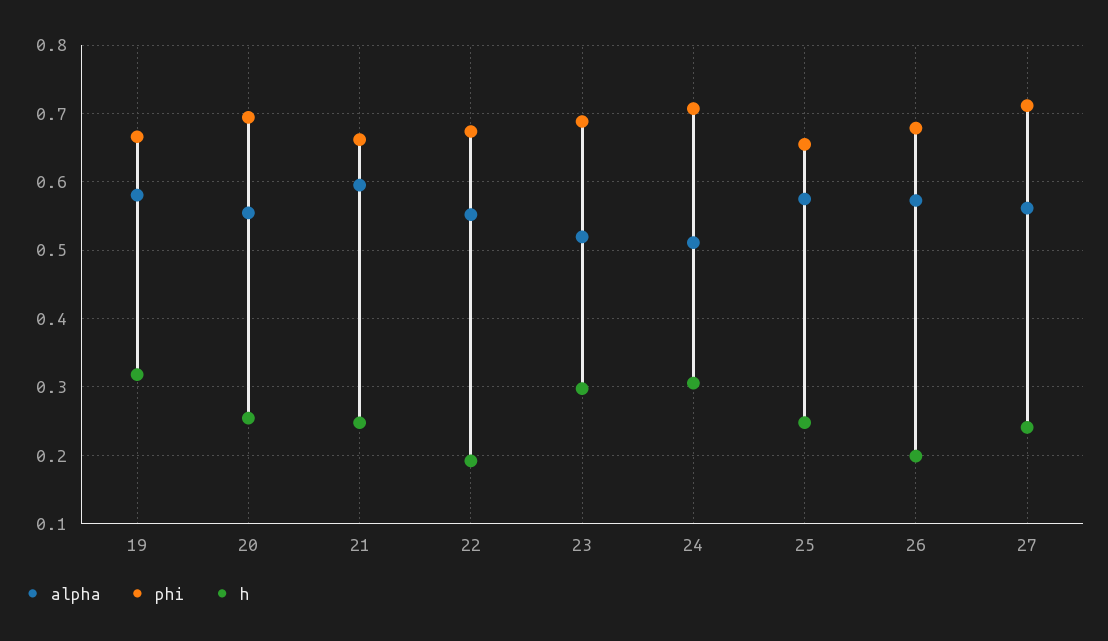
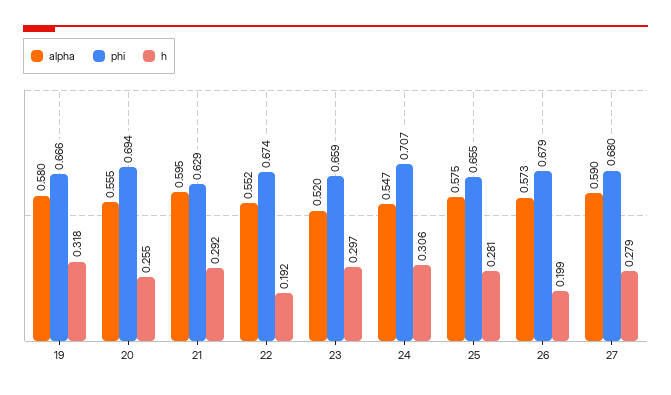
  {
    "alpha": {
      "19": 0.58,
      "20": 0.555,
      "21": 0.595,
      "22": 0.552,
      "23": 0.52,
-     "24": 0.51,
+     "24": 0.547,
      "25": 0.575,
      "26": 0.573,
-     "27": 0.56
+     "27": 0.59
    },
    "phi": {
      "19": 0.666,
      "20": 0.694,
-     "21": 0.66,
+     "21": 0.629,
      "22": 0.674,
-     "23": 0.69,
+     "23": 0.659,
      "24": 0.707,
      "25": 0.655,
      "26": 0.679,
-     "27": 0.71
+     "27": 0.68
    },
    "h": {
      "19": 0.318,
      "20": 0.255,
-     "21": 0.25,
+     "21": 0.292,
      "22": 0.192,
      "23": 0.297,
      "24": 0.306,
-     "25": 0.25,
+     "25": 0.281,
      "26": 0.199,
-     "27": 0.24
+     "27": 0.279
    }
  }

